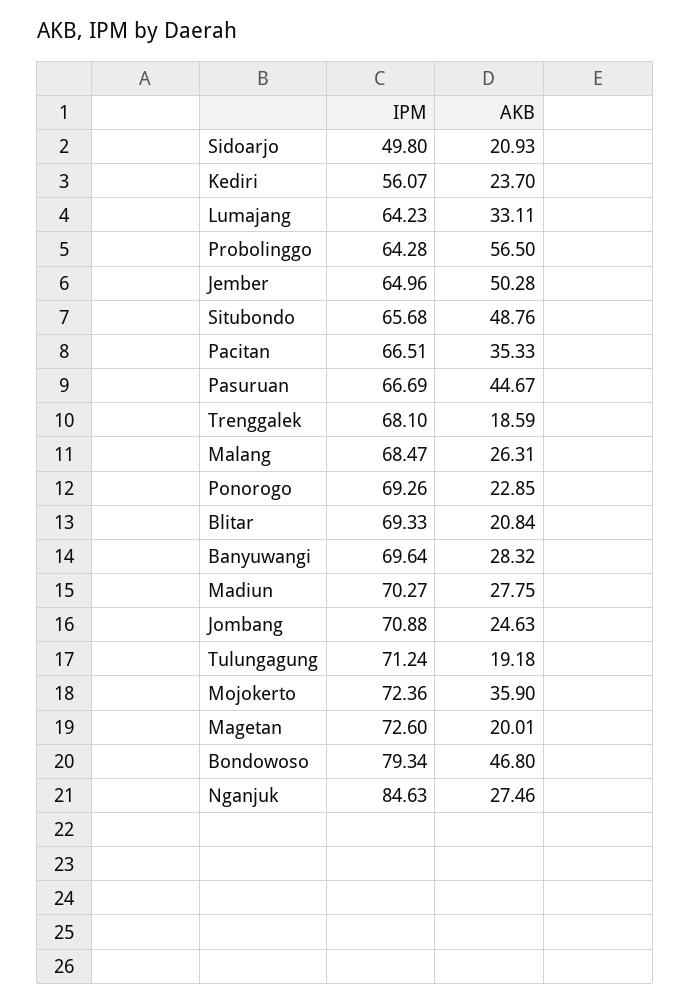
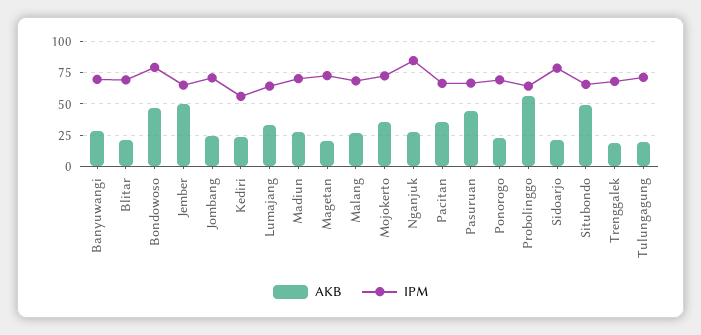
  {
    "IPM": {
-     "Sidoarjo": 49.8,
+     "Sidoarjo": 80,
      "Kediri": 56.07,
      "Lumajang": 64.23,
      "Probolinggo": 64.28,
      "Jember": 64.96,
      "Situbondo": 65.68,
      "Pacitan": 66.51,
      "Pasuruan": 66.69,
      "Trenggalek": 68.1,
      "Malang": 68.47,
      "Ponorogo": 69.26,
      "Blitar": 69.33,
      "Banyuwangi": 69.64,
      "Madiun": 70.27,
      "Jombang": 70.88,
      "Tulungagung": 71.24,
      "Mojokerto": 72.36,
      "Magetan": 72.6,
      "Bondowoso": 79.34,
      "Nganjuk": 84.63
    },
    "AKB": {
      "Sidoarjo": 20.93,
      "Kediri": 23.7,
      "Lumajang": 33.11,
      "Probolinggo": 56.5,
      "Jember": 50.28,
      "Situbondo": 48.76,
      "Pacitan": 35.33,
      "Pasuruan": 44.67,
      "Trenggalek": 18.59,
      "Malang": 26.31,
      "Ponorogo": 22.85,
      "Blitar": 20.84,
      "Banyuwangi": 28.32,
      "Madiun": 27.75,
      "Jombang": 24.63,
      "Tulungagung": 19.18,
      "Mojokerto": 35.9,
      "Magetan": 20.01,
      "Bondowoso": 46.8,
      "Nganjuk": 27.46
    }
  }

